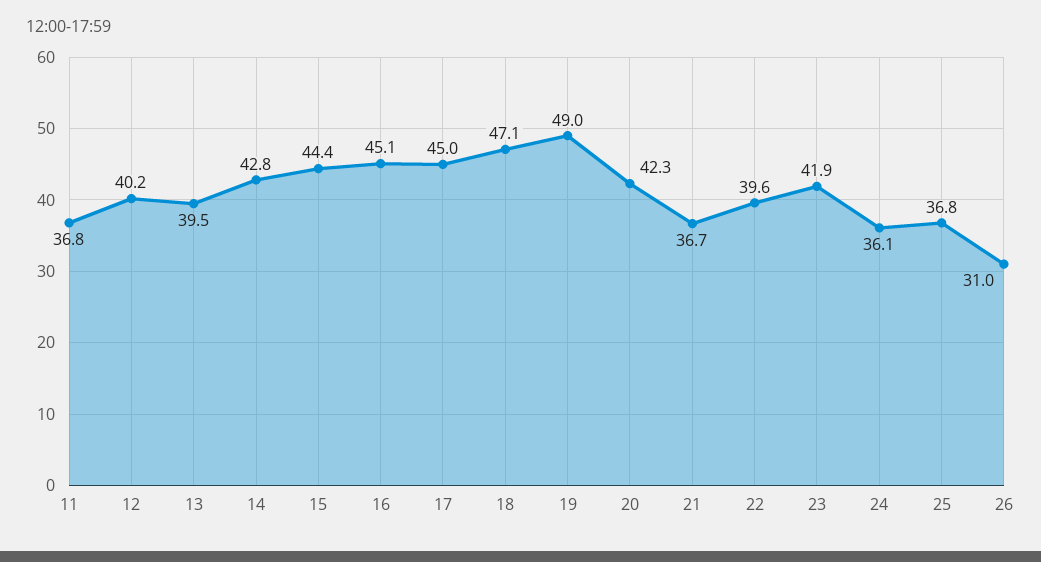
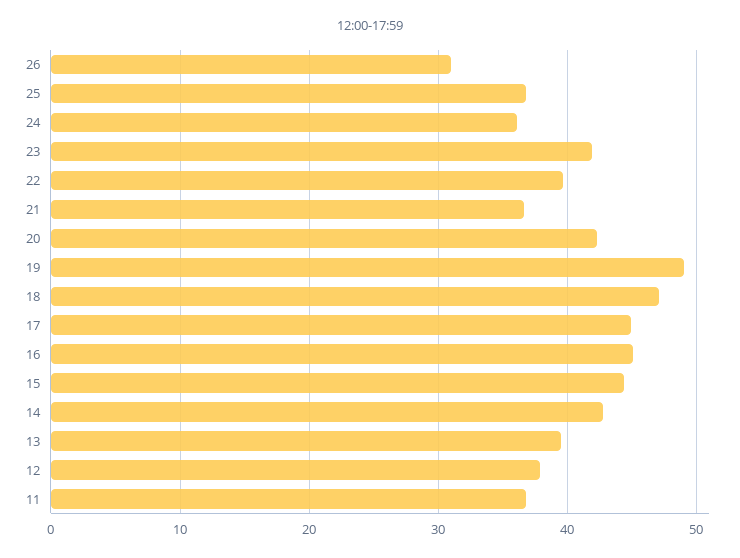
  {
    "11": 36.8,
-   "12": 40.2,
+   "12": 38,
    "13": 39.5,
    "14": 42.8,
    "15": 44.4,
    "16": 45.1,
    "17": 45,
    "18": 47.1,
    "19": 49,
    "20": 42.3,
    "21": 36.7,
    "22": 39.6,
    "23": 41.9,
    "24": 36.1,
    "25": 36.8,
    "26": 31
  }

